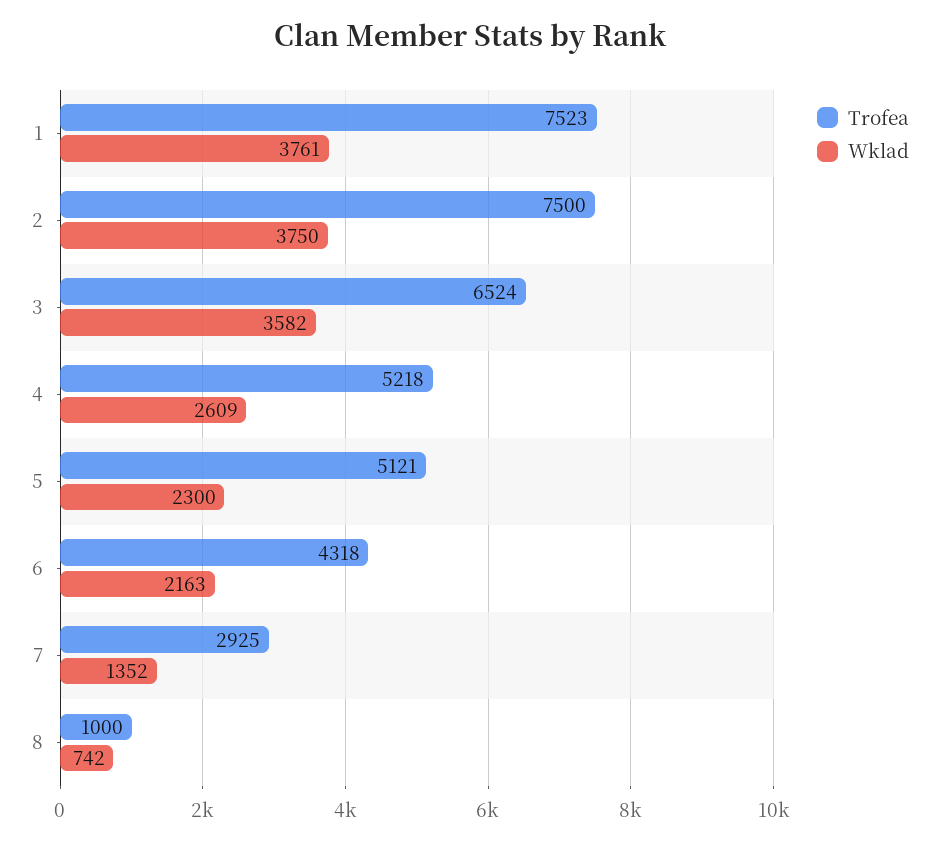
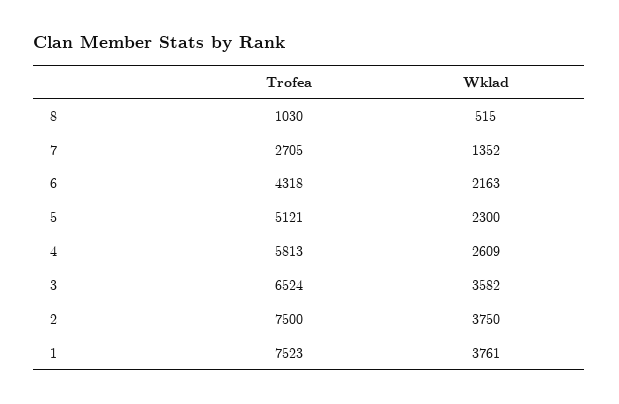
  {
    "Trofea": {
      "1": 7523,
      "2": 7500,
      "3": 6524,
-     "4": 5218,
+     "4": 5813,
      "5": 5121,
      "6": 4318,
-     "7": 2925,
+     "7": 2705,
-     "8": 1000
+     "8": 1030
    },
    "Wklad": {
      "1": 3761,
      "2": 3750,
      "3": 3582,
      "4": 2609,
      "5": 2300,
      "6": 2163,
      "7": 1352,
-     "8": 742
+     "8": 515
    }
  }

